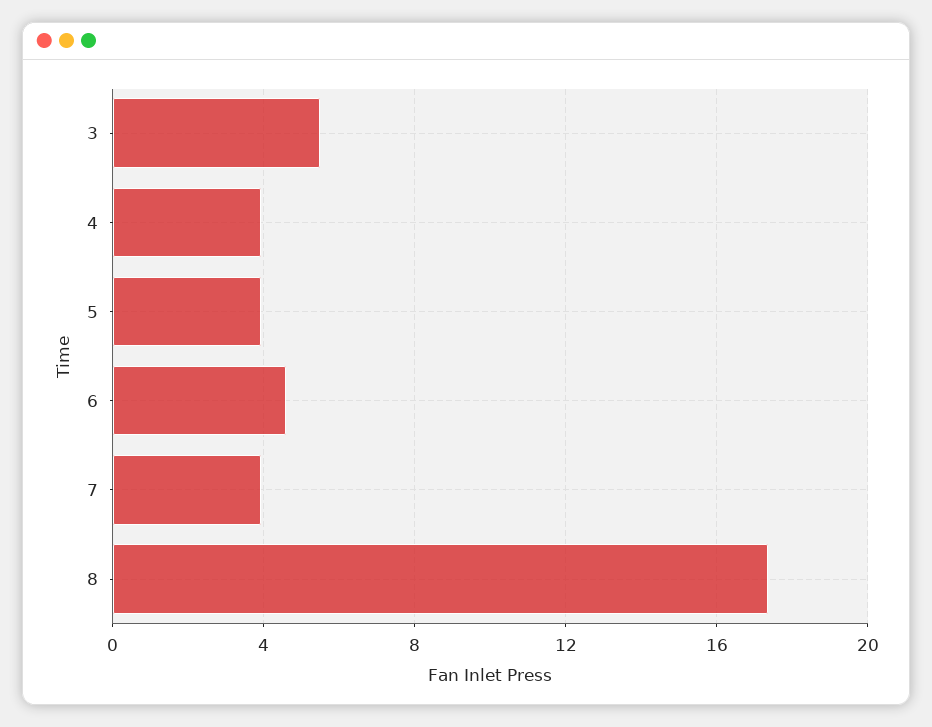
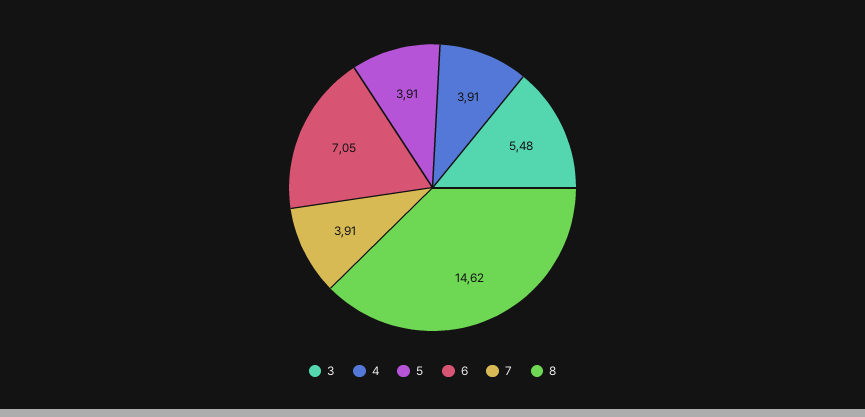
  {
    "3": 5.48,
    "4": 3.91,
    "5": 3.91,
-   "6": 4.5,
+   "6": 7.05,
    "7": 3.91,
-   "8": 17.5
+   "8": 14.62
  }

